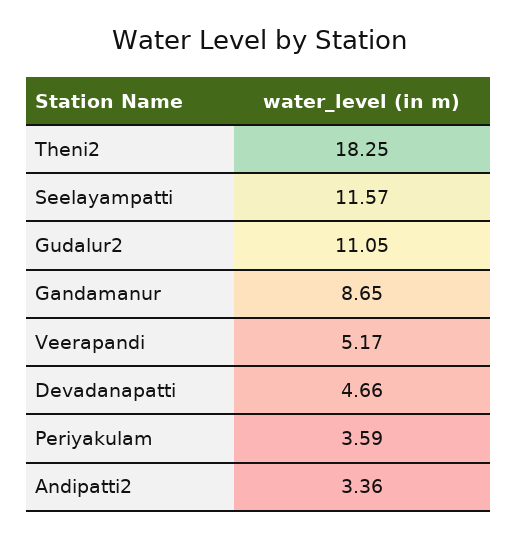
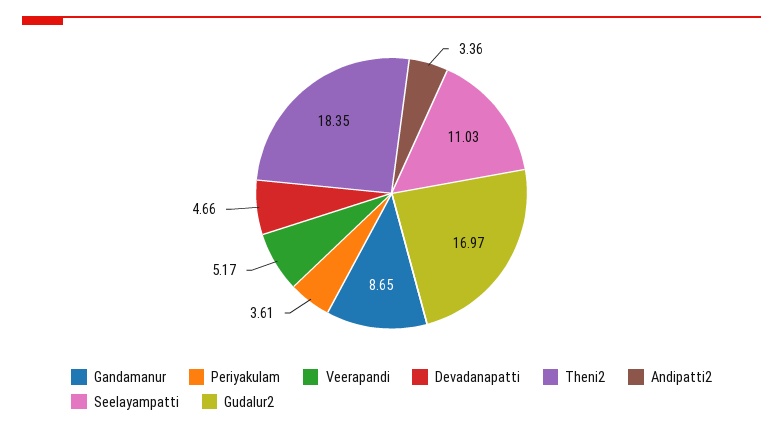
  {
-   "Theni2": 18.25,
+   "Theni2": 18.35,
-   "Seelayampatti": 11.57,
+   "Seelayampatti": 11.03,
-   "Gudalur2": 11.05,
+   "Gudalur2": 16.97,
    "Gandamanur": 8.65,
    "Veerapandi": 5.17,
    "Devadanapatti": 4.66,
-   "Periyakulam": 3.59,
+   "Periyakulam": 3.61,
    "Andipatti2": 3.36
  }

